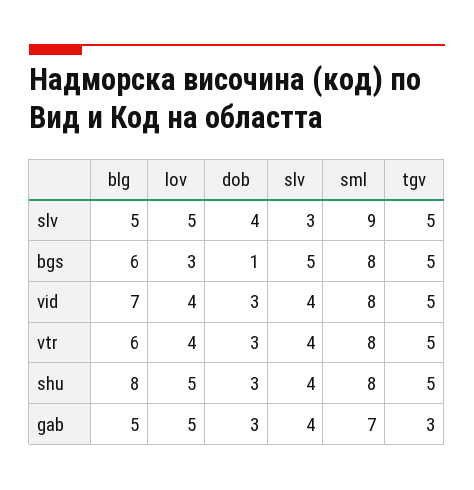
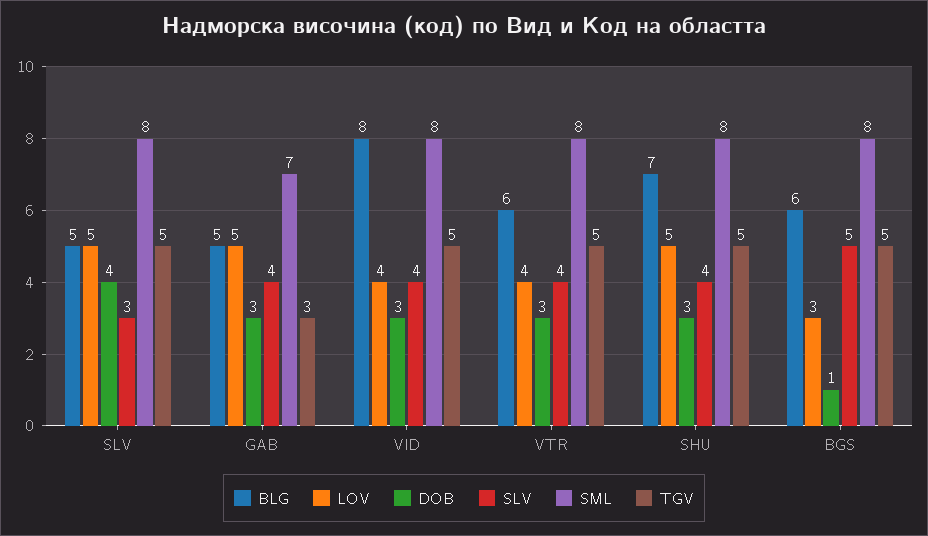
  {
    "blg": {
      "slv": 5,
      "bgs": 6,
-     "vid": 7,
+     "vid": 8,
      "vtr": 6,
-     "shu": 8,
+     "shu": 7,
      "gab": 5
    },
    "lov": {
      "slv": 5,
      "bgs": 3,
      "vid": 4,
      "vtr": 4,
      "shu": 5,
      "gab": 5
    },
    "dob": {
      "slv": 4,
      "bgs": 1,
      "vid": 3,
      "vtr": 3,
      "shu": 3,
      "gab": 3
    },
    "slv": {
      "slv": 3,
      "bgs": 5,
      "vid": 4,
      "vtr": 4,
      "shu": 4,
      "gab": 4
    },
    "sml": {
-     "slv": 9,
+     "slv": 8,
      "bgs": 8,
      "vid": 8,
      "vtr": 8,
      "shu": 8,
      "gab": 7
    },
    "tgv": {
      "slv": 5,
      "bgs": 5,
      "vid": 5,
      "vtr": 5,
      "shu": 5,
      "gab": 3
    }
  }

